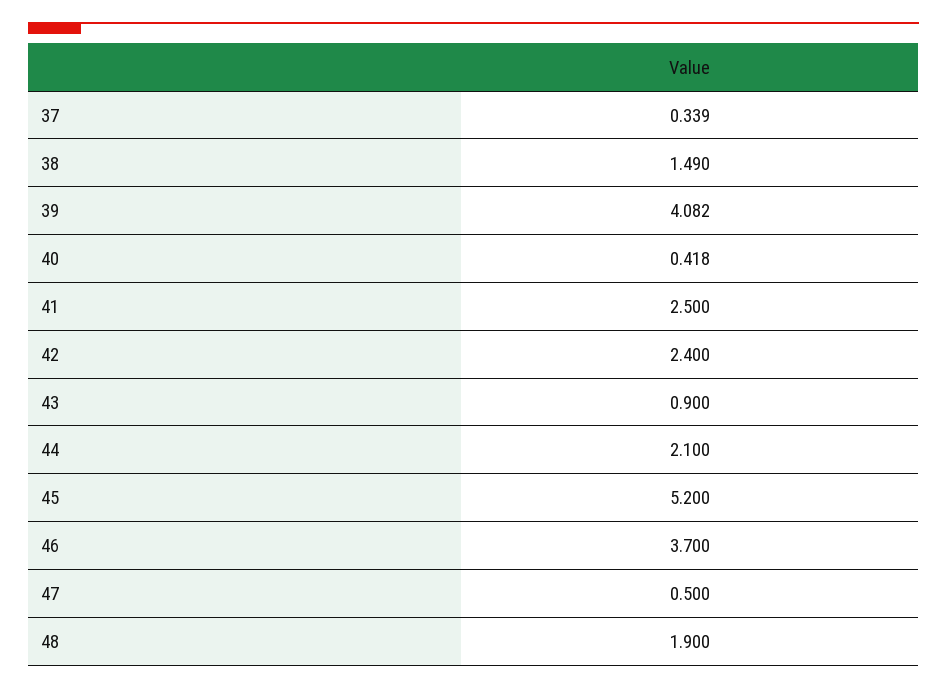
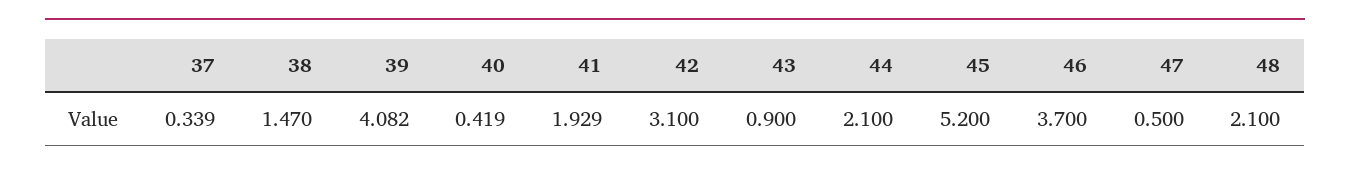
  {
    "37": 0.339,
-   "38": 1.49,
+   "38": 1.47,
    "39": 4.082,
-   "40": 0.418,
+   "40": 0.419,
-   "41": 2.5,
+   "41": 1.929,
-   "42": 2.4,
+   "42": 3.1,
    "43": 0.9,
    "44": 2.1,
    "45": 5.2,
    "46": 3.7,
    "47": 0.5,
-   "48": 1.9
+   "48": 2.1
  }

